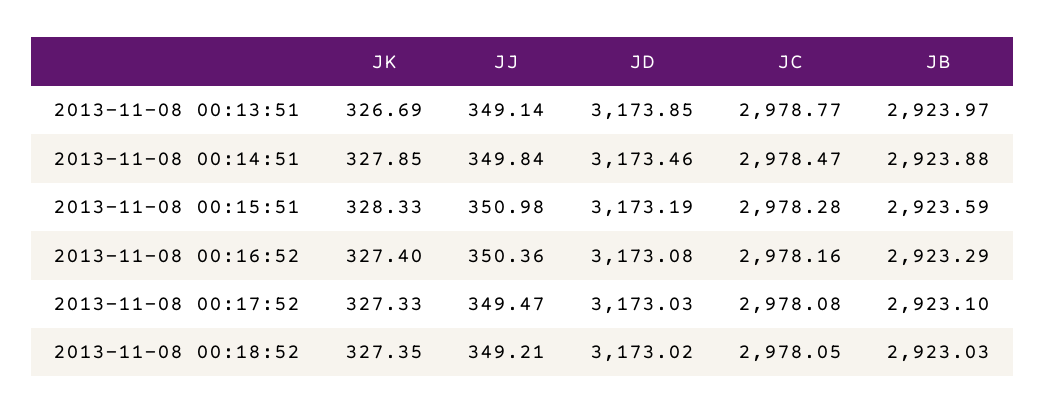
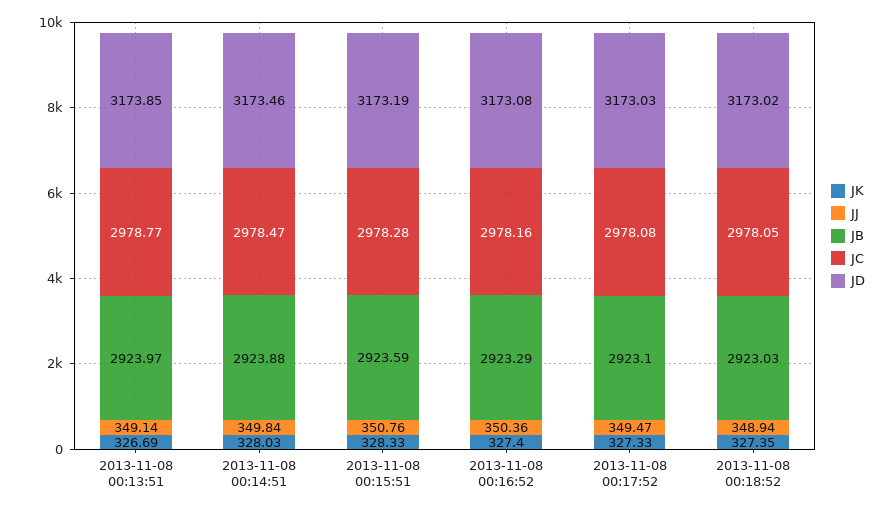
  {
    "JK": {
      "2013-11-08 00:13:51": 326.69,
-     "2013-11-08 00:14:51": 327.85,
+     "2013-11-08 00:14:51": 328.03,
      "2013-11-08 00:15:51": 328.33,
      "2013-11-08 00:16:52": 327.4,
      "2013-11-08 00:17:52": 327.33,
      "2013-11-08 00:18:52": 327.35
    },
    "JJ": {
      "2013-11-08 00:13:51": 349.14,
      "2013-11-08 00:14:51": 349.84,
-     "2013-11-08 00:15:51": 350.98,
+     "2013-11-08 00:15:51": 350.76,
      "2013-11-08 00:16:52": 350.36,
      "2013-11-08 00:17:52": 349.47,
-     "2013-11-08 00:18:52": 349.21
+     "2013-11-08 00:18:52": 348.94
    },
    "JD": {
      "2013-11-08 00:13:51": 3173.85,
      "2013-11-08 00:14:51": 3173.46,
      "2013-11-08 00:15:51": 3173.19,
      "2013-11-08 00:16:52": 3173.08,
      "2013-11-08 00:17:52": 3173.03,
      "2013-11-08 00:18:52": 3173.02
    },
    "JC": {
      "2013-11-08 00:13:51": 2978.77,
      "2013-11-08 00:14:51": 2978.47,
      "2013-11-08 00:15:51": 2978.28,
      "2013-11-08 00:16:52": 2978.16,
      "2013-11-08 00:17:52": 2978.08,
      "2013-11-08 00:18:52": 2978.05
    },
    "JB": {
      "2013-11-08 00:13:51": 2923.97,
      "2013-11-08 00:14:51": 2923.88,
      "2013-11-08 00:15:51": 2923.59,
      "2013-11-08 00:16:52": 2923.29,
      "2013-11-08 00:17:52": 2923.1,
      "2013-11-08 00:18:52": 2923.03
    }
  }

